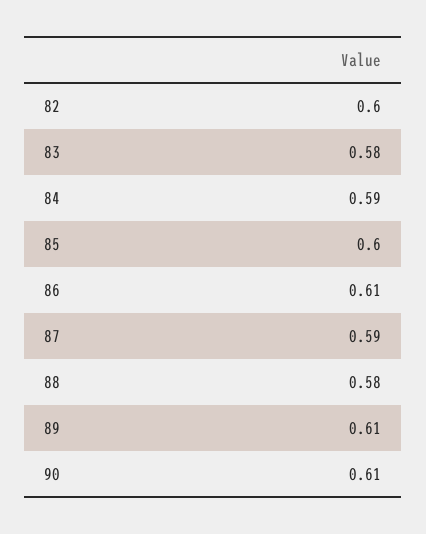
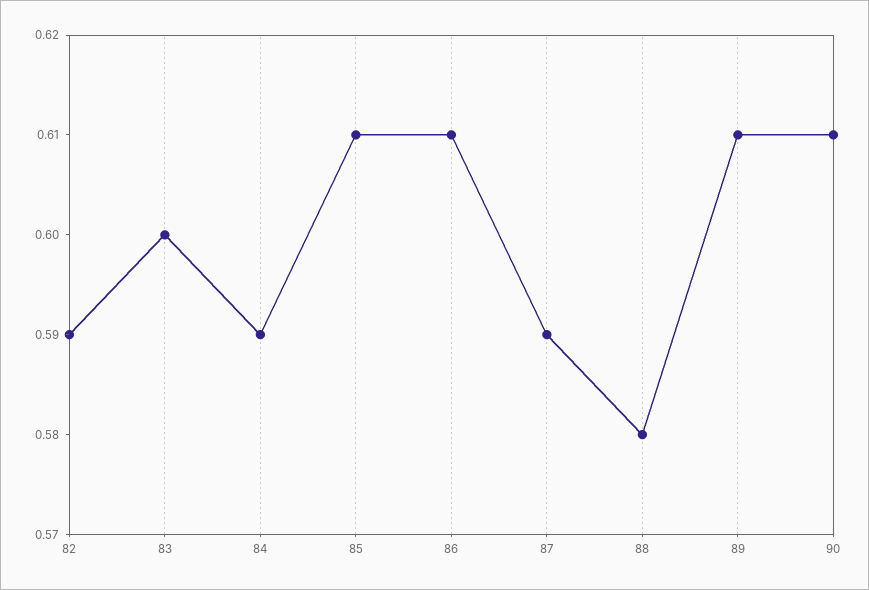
  {
-   "82": 0.6,
+   "82": 0.59,
-   "83": 0.58,
+   "83": 0.6,
    "84": 0.59,
-   "85": 0.6,
+   "85": 0.61,
    "86": 0.61,
    "87": 0.59,
    "88": 0.58,
    "89": 0.61,
    "90": 0.61
  }

